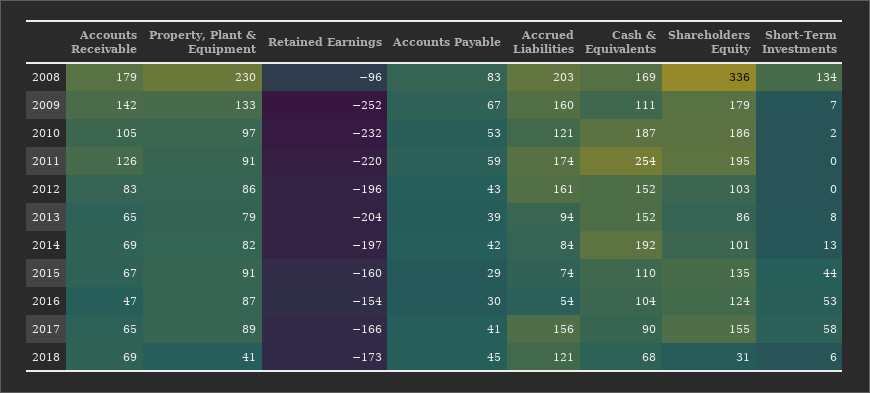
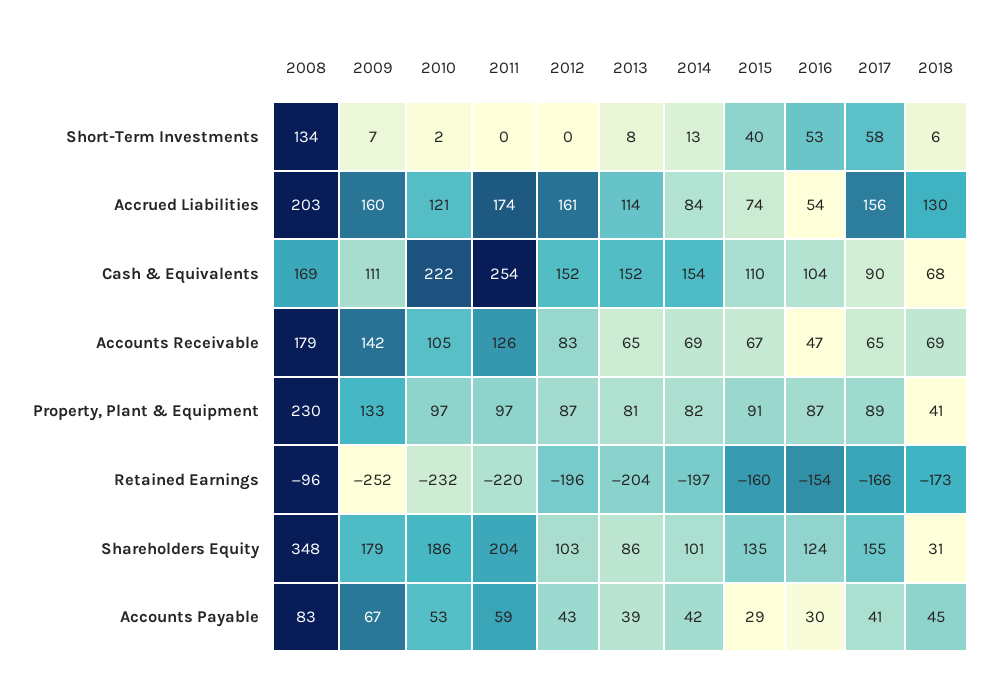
  {
    "Accounts Receivable": {
      "2008": 179,
      "2009": 142,
      "2010": 105,
      "2011": 126,
      "2012": 83,
      "2013": 65,
      "2014": 69,
      "2015": 67,
      "2016": 47,
      "2017": 65,
      "2018": 69
    },
    "Property, Plant & Equipment": {
      "2008": 230,
      "2009": 133,
      "2010": 97,
-     "2011": 91,
+     "2011": 97,
-     "2012": 86,
+     "2012": 87,
-     "2013": 79,
+     "2013": 81,
      "2014": 82,
      "2015": 91,
      "2016": 87,
      "2017": 89,
      "2018": 41
    },
    "Retained Earnings": {
      "2008": -96,
      "2009": -252,
      "2010": -232,
      "2011": -220,
      "2012": -196,
      "2013": -204,
      "2014": -197,
      "2015": -160,
      "2016": -154,
      "2017": -166,
      "2018": -173
    },
    "Accounts Payable": {
      "2008": 83,
      "2009": 67,
      "2010": 53,
      "2011": 59,
      "2012": 43,
      "2013": 39,
      "2014": 42,
      "2015": 29,
      "2016": 30,
      "2017": 41,
      "2018": 45
    },
    "Accrued Liabilities": {
      "2008": 203,
      "2009": 160,
      "2010": 121,
      "2011": 174,
      "2012": 161,
-     "2013": 94,
+     "2013": 114,
      "2014": 84,
      "2015": 74,
      "2016": 54,
      "2017": 156,
-     "2018": 121
+     "2018": 130
    },
    "Cash & Equivalents": {
      "2008": 169,
      "2009": 111,
-     "2010": 187,
+     "2010": 222,
      "2011": 254,
      "2012": 152,
      "2013": 152,
-     "2014": 192,
+     "2014": 154,
      "2015": 110,
      "2016": 104,
      "2017": 90,
      "2018": 68
    },
    "Shareholders Equity": {
-     "2008": 336,
+     "2008": 348,
      "2009": 179,
      "2010": 186,
-     "2011": 195,
+     "2011": 204,
      "2012": 103,
      "2013": 86,
      "2014": 101,
      "2015": 135,
      "2016": 124,
      "2017": 155,
      "2018": 31
    },
    "Short-Term Investments": {
      "2008": 134,
      "2009": 7,
      "2010": 2,
      "2011": 0,
      "2012": 0,
      "2013": 8,
      "2014": 13,
-     "2015": 44,
+     "2015": 40,
      "2016": 53,
      "2017": 58,
      "2018": 6
    }
  }

